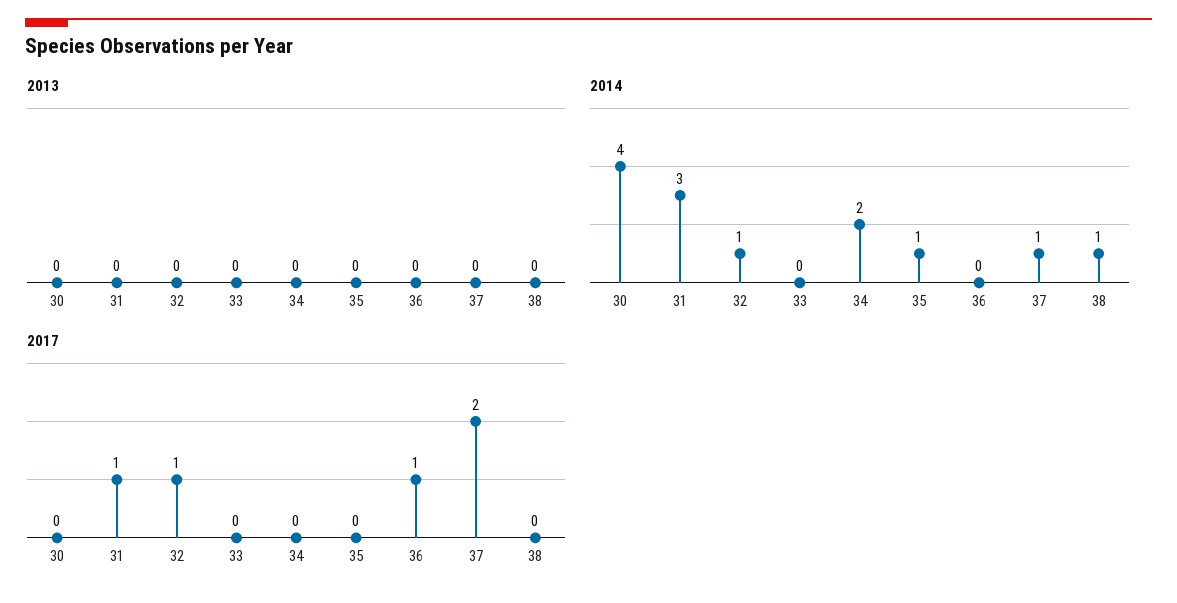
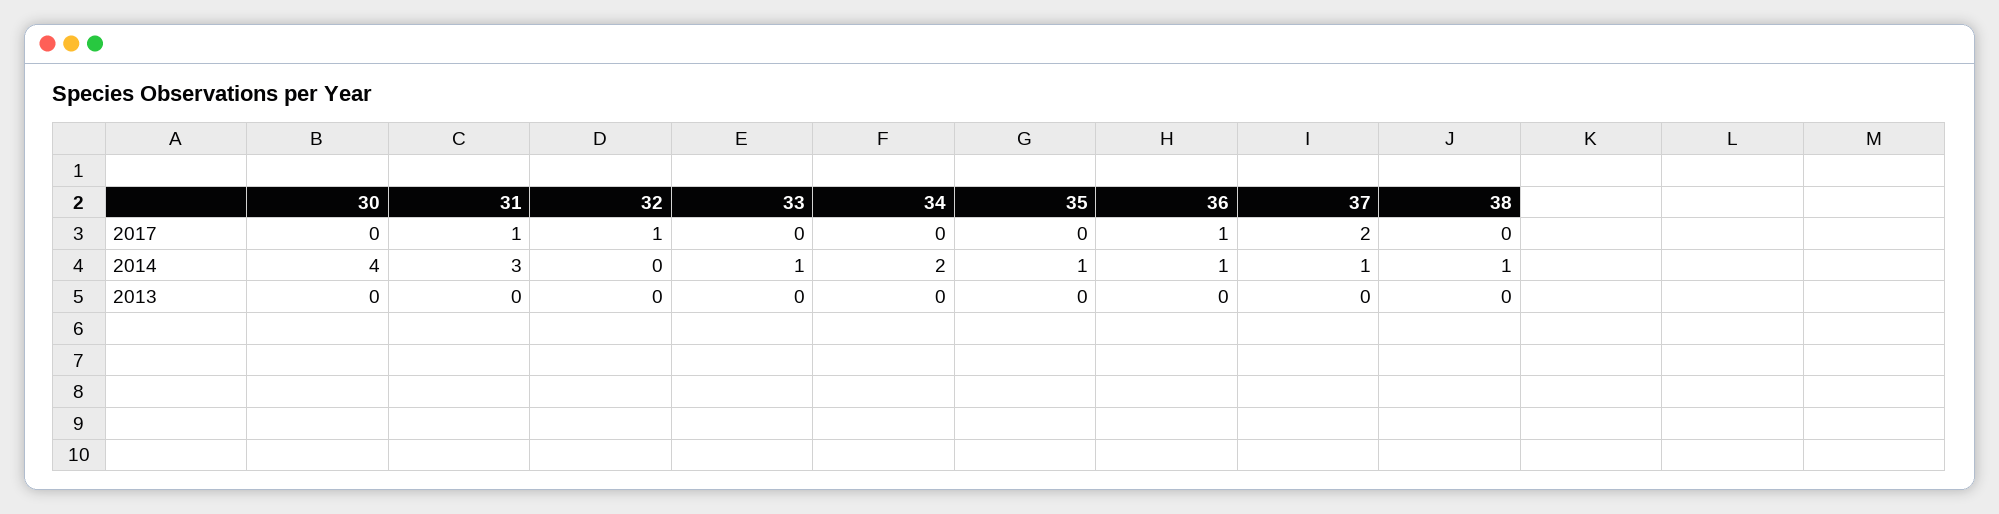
  {
    "2013": {
      "30": 0,
      "31": 0,
      "32": 0,
      "33": 0,
      "34": 0,
      "35": 0,
      "36": 0,
      "37": 0,
      "38": 0
    },
    "2014": {
      "30": 4,
      "31": 3,
-     "32": 1,
+     "32": 0,
-     "33": 0,
+     "33": 1,
      "34": 2,
      "35": 1,
-     "36": 0,
+     "36": 1,
      "37": 1,
      "38": 1
    },
    "2017": {
      "30": 0,
      "31": 1,
      "32": 1,
      "33": 0,
      "34": 0,
      "35": 0,
      "36": 1,
      "37": 2,
      "38": 0
    }
  }

